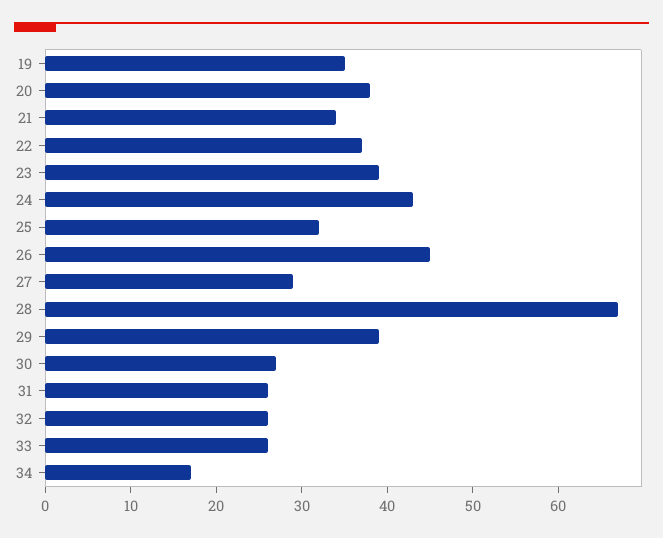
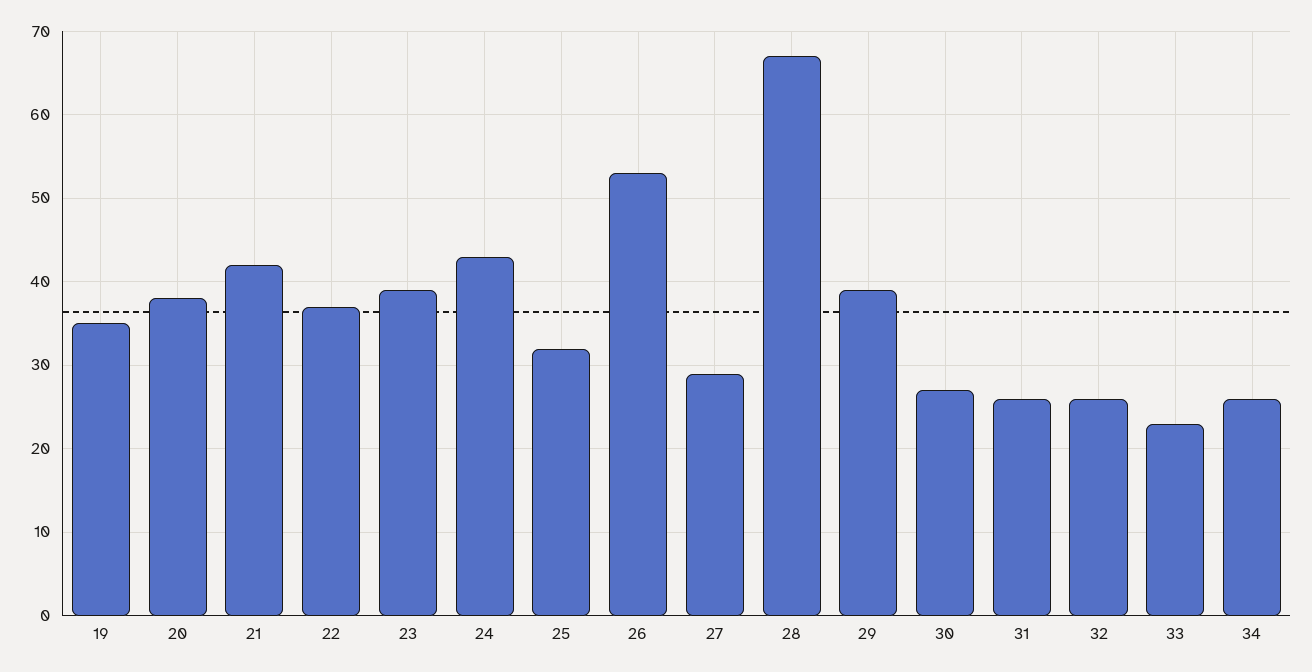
  {
    "19": 35,
    "20": 38,
-   "21": 34,
+   "21": 42,
    "22": 37,
    "23": 39,
    "24": 43,
    "25": 32,
-   "26": 45,
+   "26": 53,
    "27": 29,
    "28": 67,
    "29": 39,
    "30": 27,
    "31": 26,
    "32": 26,
-   "33": 26,
+   "33": 23,
-   "34": 17
+   "34": 26
  }

